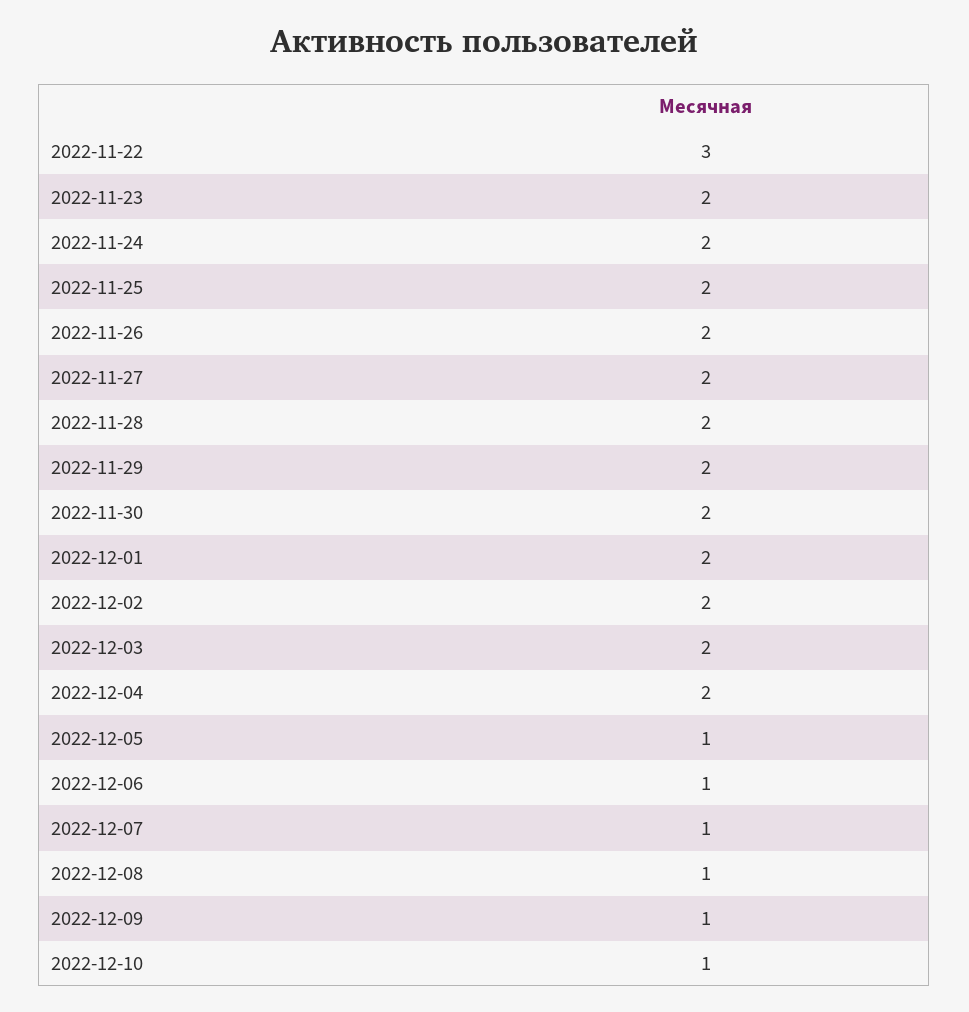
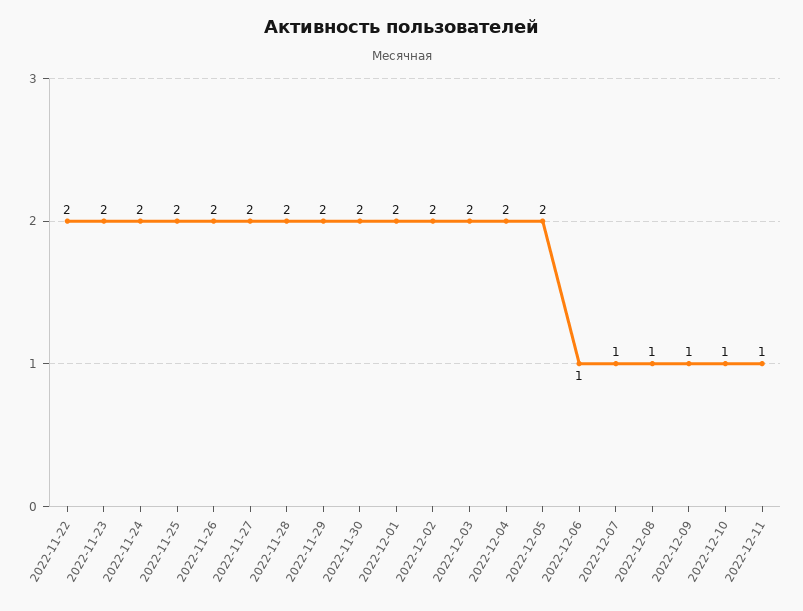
  {
-   "2022-11-22": 3,
+   "2022-11-22": 2,
    "2022-11-23": 2,
    "2022-11-24": 2,
    "2022-11-25": 2,
    "2022-11-26": 2,
    "2022-11-27": 2,
    "2022-11-28": 2,
    "2022-11-29": 2,
    "2022-11-30": 2,
    "2022-12-01": 2,
    "2022-12-02": 2,
    "2022-12-03": 2,
    "2022-12-04": 2,
-   "2022-12-05": 1,
+   "2022-12-05": 2,
    "2022-12-06": 1,
    "2022-12-07": 1,
    "2022-12-08": 1,
    "2022-12-09": 1,
-   "2022-12-10": 1
+   "2022-12-10": 1,
+   "2022-12-11": 1
  }

